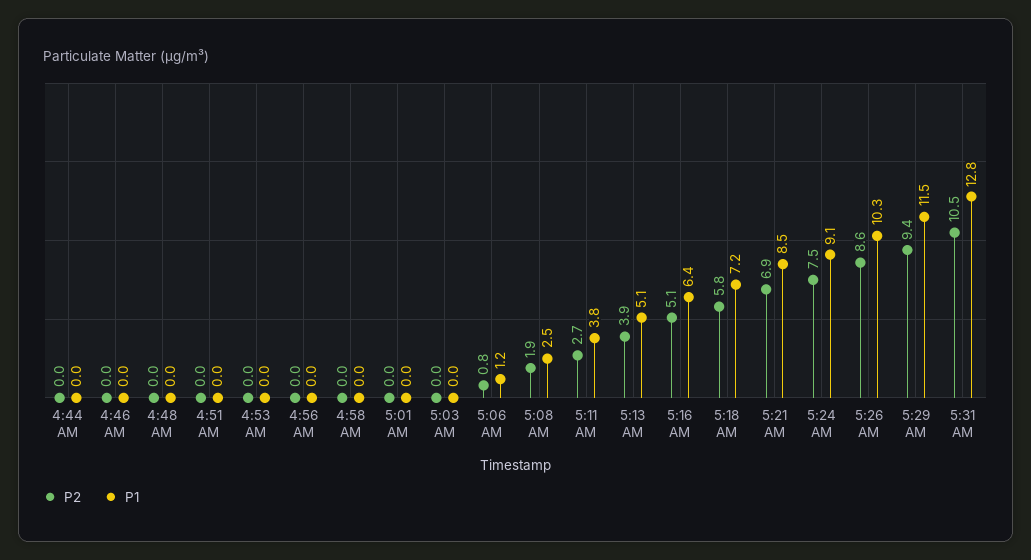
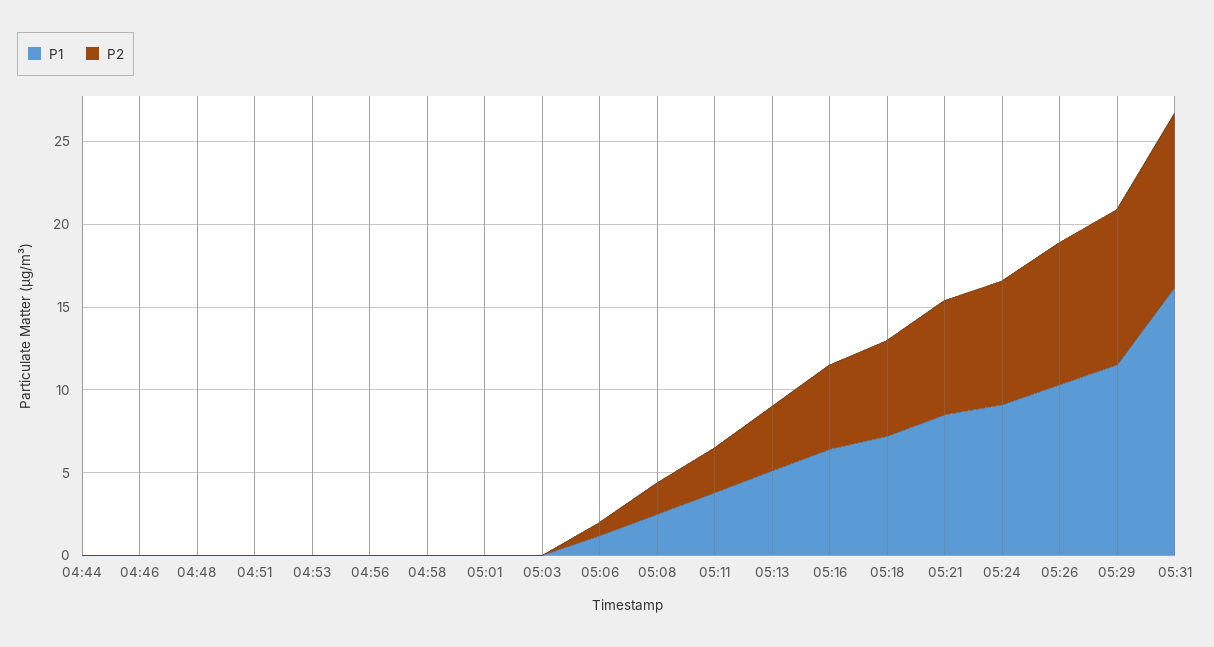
  {
    "P2": {
      "4:44 AM": 0,
      "4:46 AM": 0,
      "4:48 AM": 0,
      "4:51 AM": 0,
      "4:53 AM": 0,
      "4:56 AM": 0,
      "4:58 AM": 0,
      "5:01 AM": 0,
      "5:03 AM": 0,
      "5:06 AM": 0.8,
      "5:08 AM": 1.9,
      "5:11 AM": 2.7,
      "5:13 AM": 3.9,
      "5:16 AM": 5.1,
      "5:18 AM": 5.8,
      "5:21 AM": 6.9,
      "5:24 AM": 7.5,
      "5:26 AM": 8.6,
      "5:29 AM": 9.4,
      "5:31 AM": 10.5
    },
    "P1": {
      "4:44 AM": 0,
      "4:46 AM": 0,
      "4:48 AM": 0,
      "4:51 AM": 0,
      "4:53 AM": 0,
      "4:56 AM": 0,
      "4:58 AM": 0,
      "5:01 AM": 0,
      "5:03 AM": 0,
      "5:06 AM": 1.2,
      "5:08 AM": 2.5,
      "5:11 AM": 3.8,
      "5:13 AM": 5.1,
      "5:16 AM": 6.4,
      "5:18 AM": 7.2,
      "5:21 AM": 8.5,
      "5:24 AM": 9.1,
      "5:26 AM": 10.3,
      "5:29 AM": 11.5,
-     "5:31 AM": 12.8
+     "5:31 AM": 16
    }
  }

